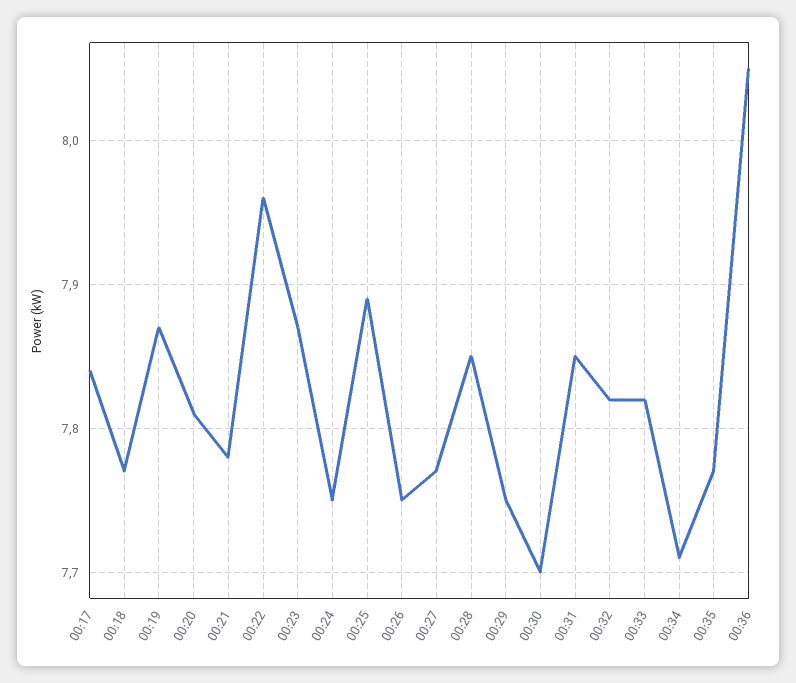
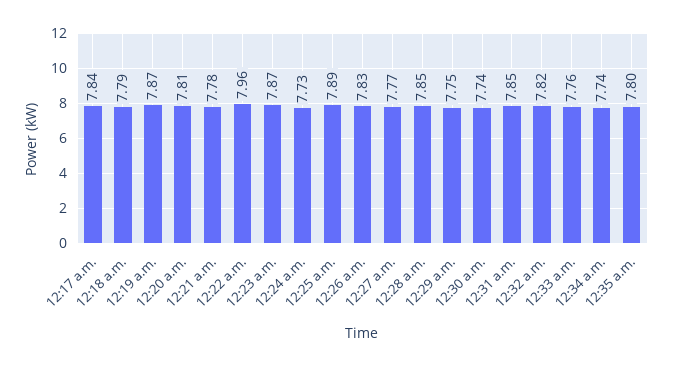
  {
    "00:17": 7.84,
-   "00:18": 7.77,
+   "00:18": 7.79,
    "00:19": 7.87,
    "00:20": 7.81,
    "00:21": 7.78,
    "00:22": 7.96,
    "00:23": 7.87,
-   "00:24": 7.75,
+   "00:24": 7.73,
    "00:25": 7.89,
-   "00:26": 7.75,
+   "00:26": 7.83,
    "00:27": 7.77,
    "00:28": 7.85,
    "00:29": 7.75,
-   "00:30": 7.7,
+   "00:30": 7.74,
    "00:31": 7.85,
    "00:32": 7.82,
-   "00:33": 7.82,
+   "00:33": 7.76,
-   "00:34": 7.71,
+   "00:34": 7.74,
-   "00:35": 7.77,
+   "00:35": 7.8
-   "00:36": 8.05
  }

